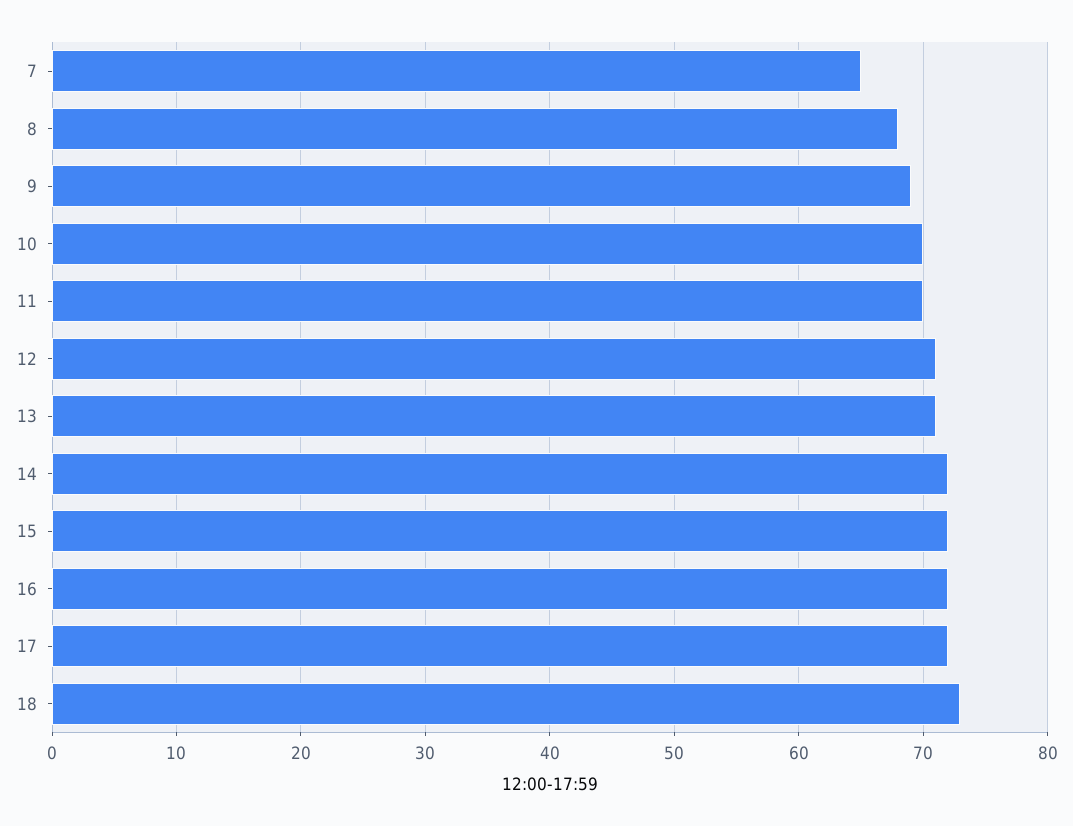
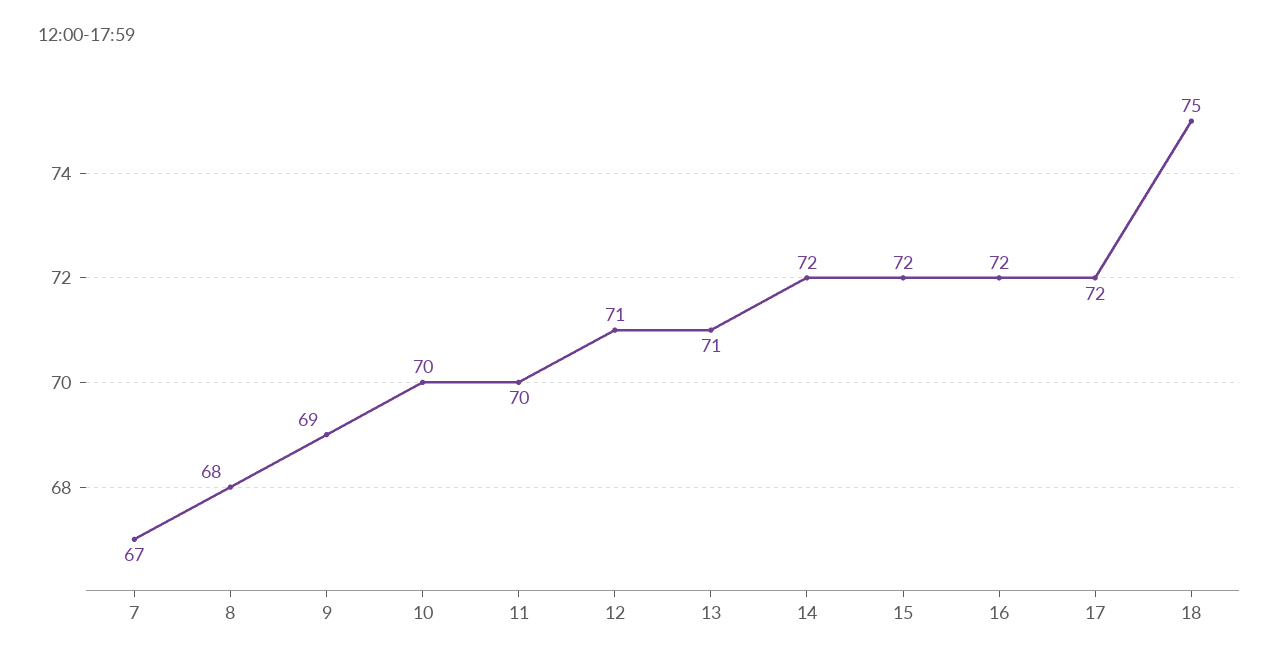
  {
-   "7": 65,
+   "7": 67,
    "8": 68,
    "9": 69,
    "10": 70,
    "11": 70,
    "12": 71,
    "13": 71,
    "14": 72,
    "15": 72,
    "16": 72,
    "17": 72,
-   "18": 73
+   "18": 75
  }

